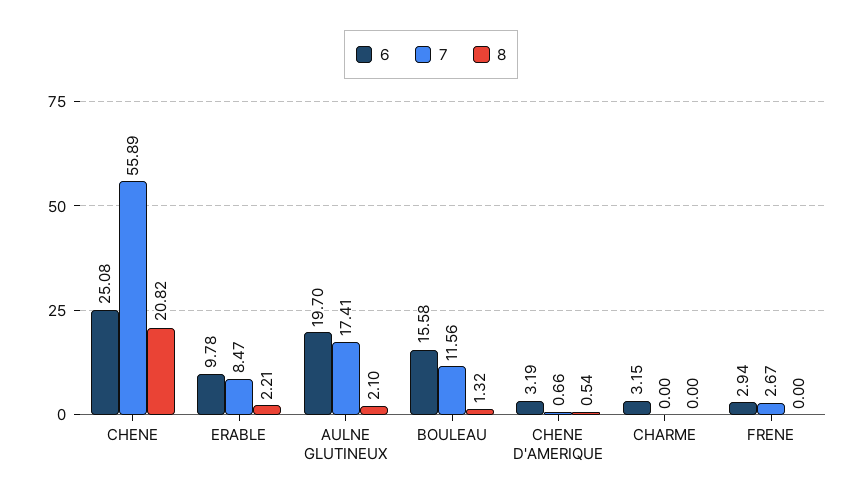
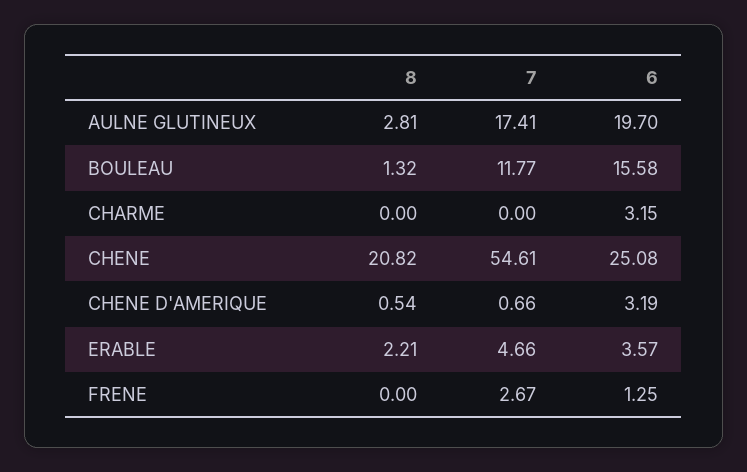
  {
    "6": {
      "CHENE": 25.08,
-     "ERABLE": 9.78,
+     "ERABLE": 3.57,
      "AULNE GLUTINEUX": 19.7,
      "BOULEAU": 15.58,
      "CHENE D'AMERIQUE": 3.19,
      "CHARME": 3.15,
-     "FRENE": 2.94
+     "FRENE": 1.25
    },
    "7": {
-     "CHENE": 55.89,
+     "CHENE": 54.61,
-     "ERABLE": 8.47,
+     "ERABLE": 4.66,
      "AULNE GLUTINEUX": 17.41,
-     "BOULEAU": 11.56,
+     "BOULEAU": 11.77,
      "CHENE D'AMERIQUE": 0.66,
      "CHARME": 0,
      "FRENE": 2.67
    },
    "8": {
      "CHENE": 20.82,
      "ERABLE": 2.21,
-     "AULNE GLUTINEUX": 2.1,
+     "AULNE GLUTINEUX": 2.81,
      "BOULEAU": 1.32,
      "CHENE D'AMERIQUE": 0.54,
      "CHARME": 0,
      "FRENE": 0
    }
  }

